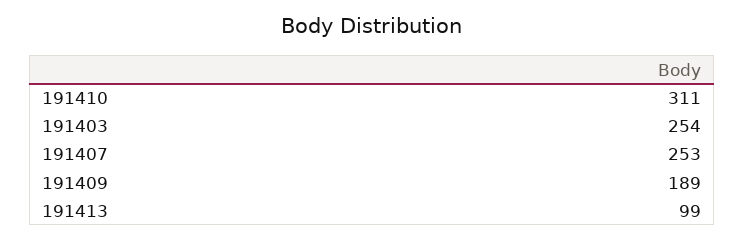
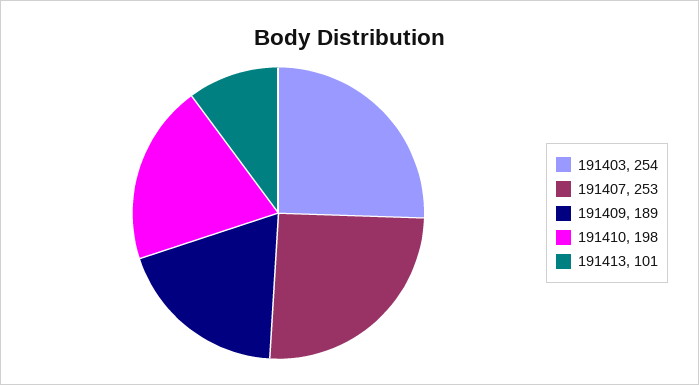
  {
-   "191410": 311,
+   "191410": 198,
    "191403": 254,
    "191407": 253,
    "191409": 189,
-   "191413": 99
+   "191413": 101
  }

